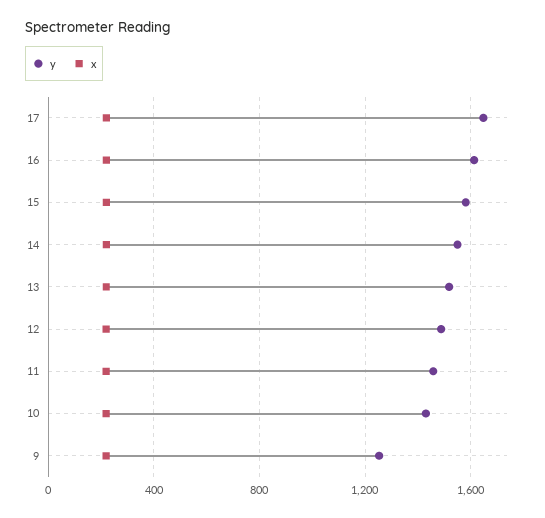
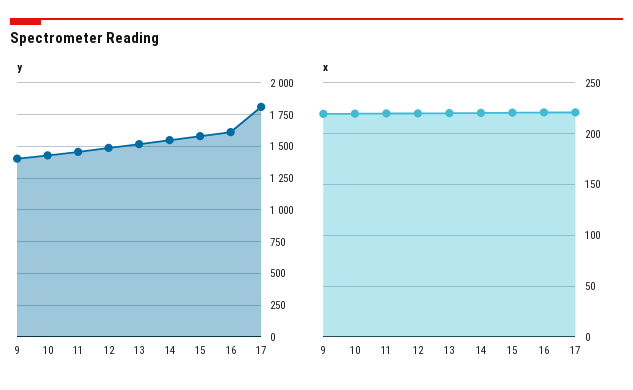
  {
    "y": {
-     "17": 1650,
+     "17": 1800,
      "16": 1600,
      "15": 1600,
      "14": 1550,
      "13": 1500,
      "12": 1500,
      "11": 1450,
      "10": 1450,
-     "9": 1250
+     "9": 1400
    },
    "x": {
      "17": 220,
      "16": 220,
      "15": 220,
      "14": 220,
      "13": 220,
      "12": 220,
      "11": 220,
      "10": 220,
      "9": 220
    }
  }

